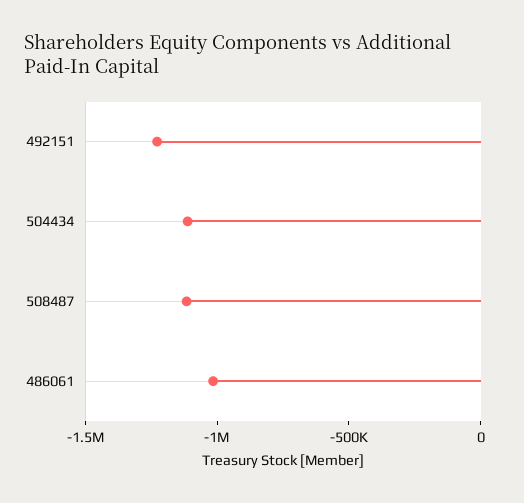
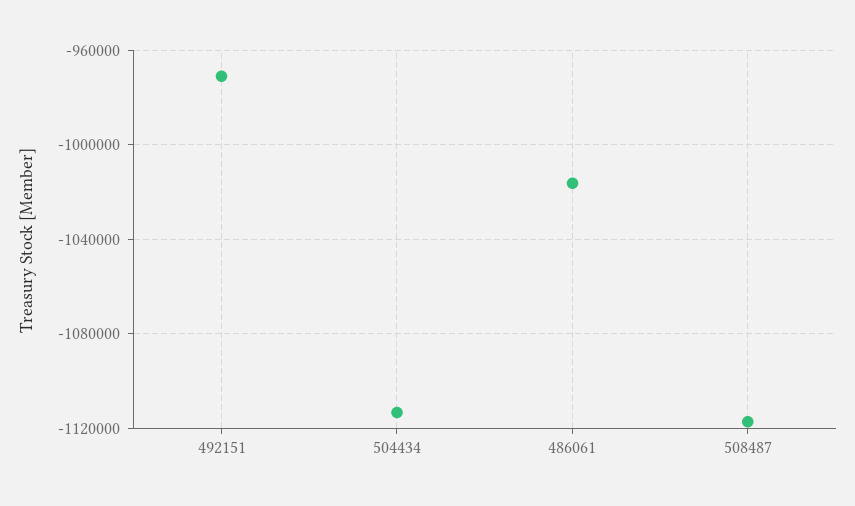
  {
-   "492151": -1200000,
+   "492151": -970000,
    "504434": -1115000,
    "508487": -1115000,
    "486061": -1015000
  }

